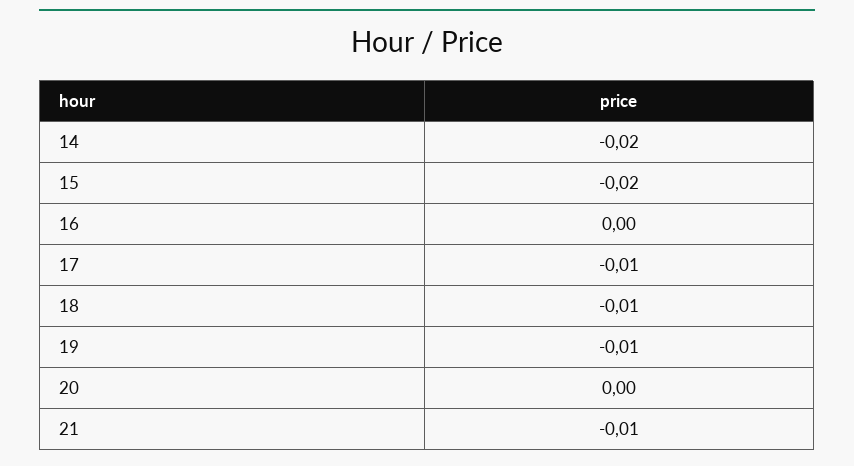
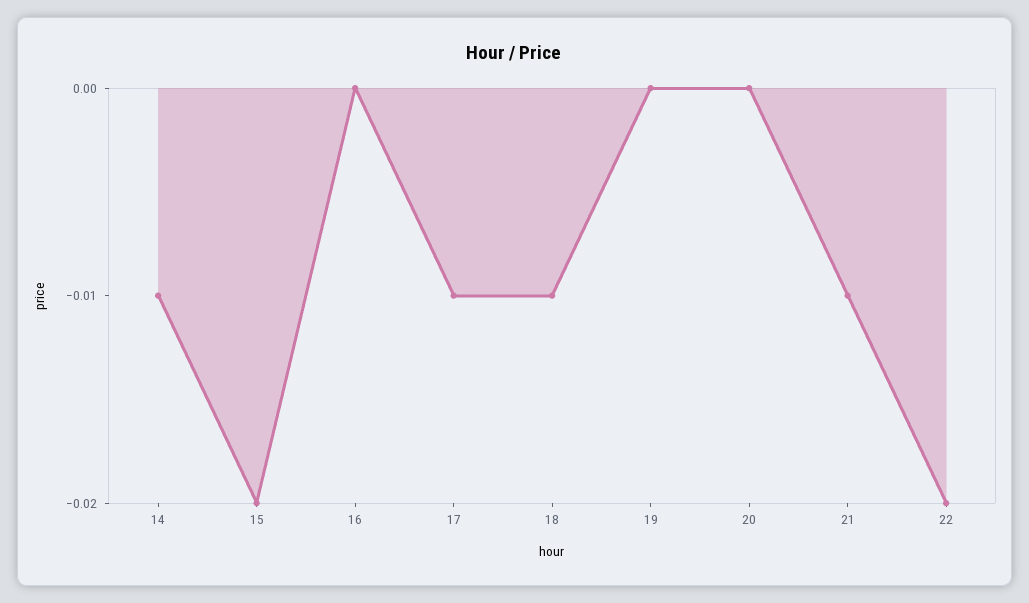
  {
-   "14": -0.02,
+   "14": -0.01,
    "15": -0.02,
    "16": 0,
    "17": -0.01,
    "18": -0.01,
-   "19": -0.01,
+   "19": 0,
    "20": 0,
-   "21": -0.01
+   "21": -0.01,
+   "22": -0.02
  }

